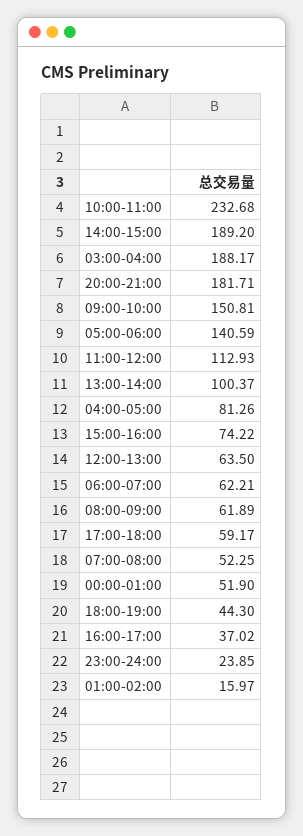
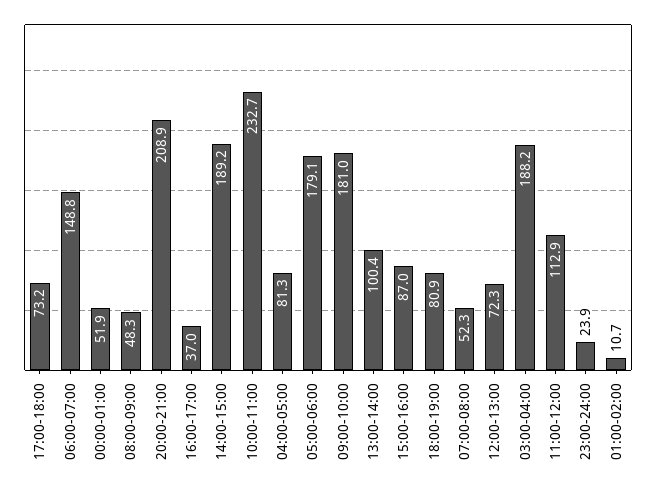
  {
    "10:00-11:00": 232.68,
    "14:00-15:00": 189.2,
    "03:00-04:00": 188.17,
-   "20:00-21:00": 181.71,
+   "20:00-21:00": 208.9,
-   "09:00-10:00": 150.81,
+   "09:00-10:00": 181,
-   "05:00-06:00": 140.59,
+   "05:00-06:00": 179.1,
    "11:00-12:00": 112.93,
    "13:00-14:00": 100.37,
    "04:00-05:00": 81.26,
-   "15:00-16:00": 74.22,
+   "15:00-16:00": 87,
-   "12:00-13:00": 63.5,
+   "12:00-13:00": 72.3,
-   "06:00-07:00": 62.21,
+   "06:00-07:00": 148.8,
-   "08:00-09:00": 61.89,
+   "08:00-09:00": 48.3,
-   "17:00-18:00": 59.17,
+   "17:00-18:00": 73.2,
    "07:00-08:00": 52.25,
    "00:00-01:00": 51.9,
-   "18:00-19:00": 44.3,
+   "18:00-19:00": 80.9,
    "16:00-17:00": 37.02,
    "23:00-24:00": 23.85,
-   "01:00-02:00": 15.97
+   "01:00-02:00": 10.7
  }

